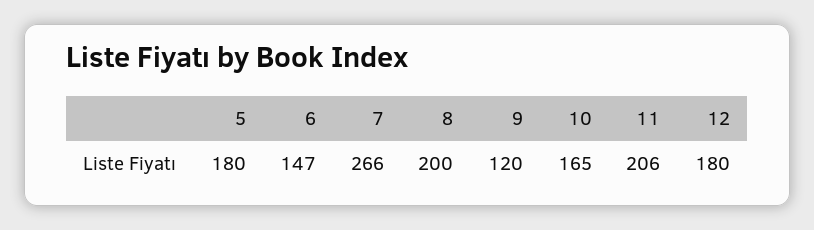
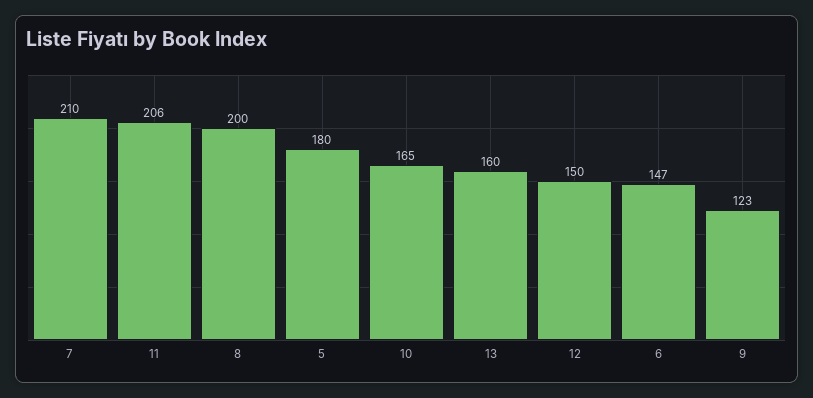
  {
    "5": 180,
    "6": 147,
-   "7": 266,
+   "7": 210,
    "8": 200,
-   "9": 120,
+   "9": 123,
    "10": 165,
    "11": 206,
-   "12": 180
+   "12": 150,
+   "13": 160
  }

